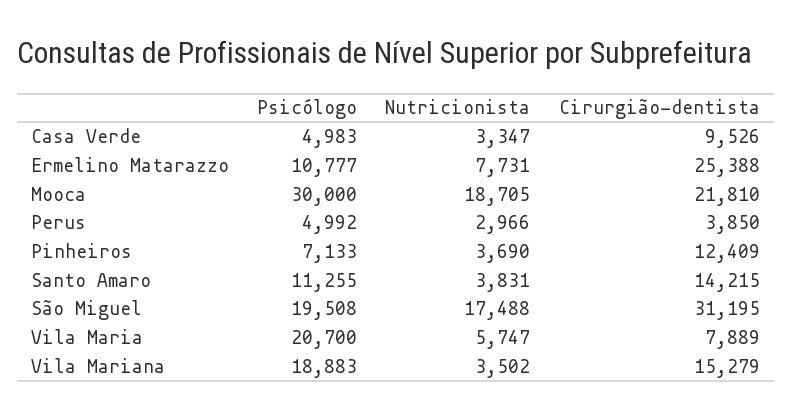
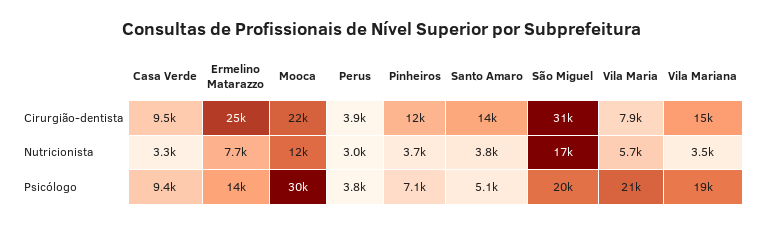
  {
    "Psicólogo": {
-     "Casa Verde": 4983,
+     "Casa Verde": 9400,
-     "Ermelino Matarazzo": 10777,
+     "Ermelino Matarazzo": 14000,
      "Mooca": 30000,
-     "Perus": 4992,
+     "Perus": 3800,
      "Pinheiros": 7133,
-     "Santo Amaro": 11255,
+     "Santo Amaro": 5100,
      "São Miguel": 19508,
      "Vila Maria": 20700,
      "Vila Mariana": 18883
    },
    "Nutricionista": {
      "Casa Verde": 3347,
      "Ermelino Matarazzo": 7731,
-     "Mooca": 18705,
+     "Mooca": 12000,
      "Perus": 2966,
      "Pinheiros": 3690,
      "Santo Amaro": 3831,
      "São Miguel": 17488,
      "Vila Maria": 5747,
      "Vila Mariana": 3502
    },
    "Cirurgião-dentista": {
      "Casa Verde": 9526,
      "Ermelino Matarazzo": 25388,
      "Mooca": 21810,
      "Perus": 3850,
      "Pinheiros": 12409,
      "Santo Amaro": 14215,
      "São Miguel": 31195,
      "Vila Maria": 7889,
      "Vila Mariana": 15279
    }
  }

